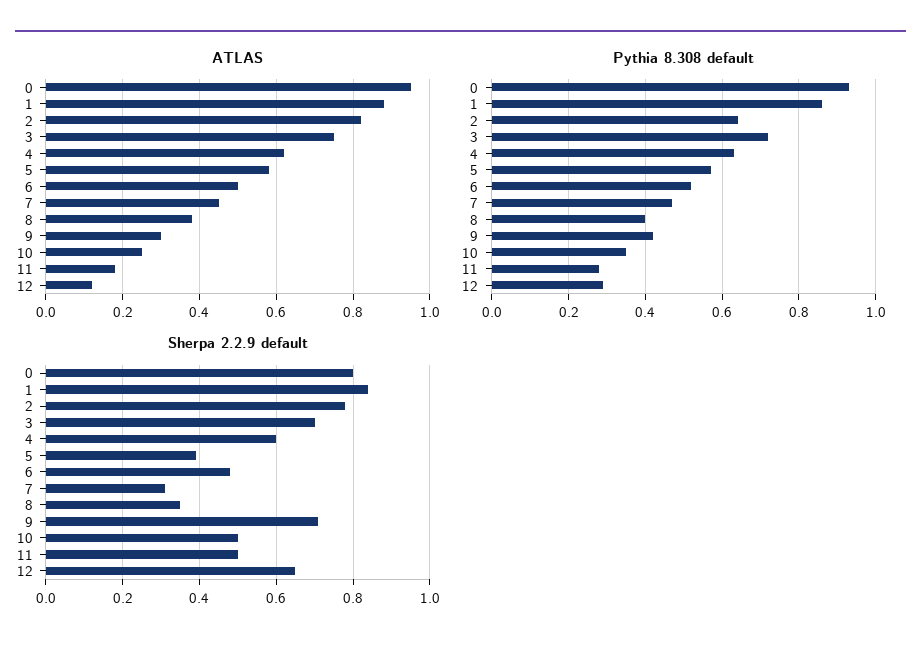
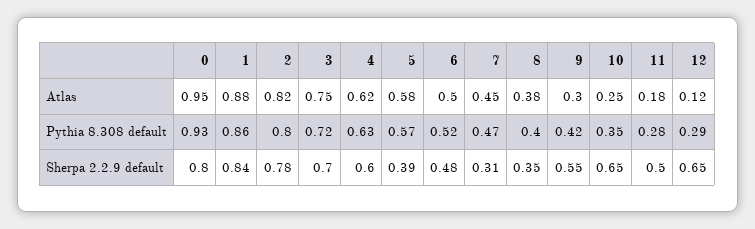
  {
    "ATLAS": {
      "0": 0.95,
      "1": 0.88,
      "2": 0.82,
      "3": 0.75,
      "4": 0.62,
      "5": 0.58,
      "6": 0.5,
      "7": 0.45,
      "8": 0.38,
      "9": 0.3,
      "10": 0.25,
      "11": 0.18,
      "12": 0.12
    },
    "Pythia 8.308 default": {
      "0": 0.93,
      "1": 0.86,
-     "2": 0.65,
+     "2": 0.8,
      "3": 0.72,
      "4": 0.63,
      "5": 0.57,
      "6": 0.52,
      "7": 0.47,
      "8": 0.4,
      "9": 0.42,
      "10": 0.35,
      "11": 0.28,
      "12": 0.29
    },
    "Sherpa 2.2.9 default": {
      "0": 0.8,
      "1": 0.84,
      "2": 0.78,
      "3": 0.7,
      "4": 0.6,
      "5": 0.39,
      "6": 0.48,
      "7": 0.31,
      "8": 0.35,
-     "9": 0.7,
+     "9": 0.55,
-     "10": 0.5,
+     "10": 0.65,
      "11": 0.5,
      "12": 0.65
    }
  }

